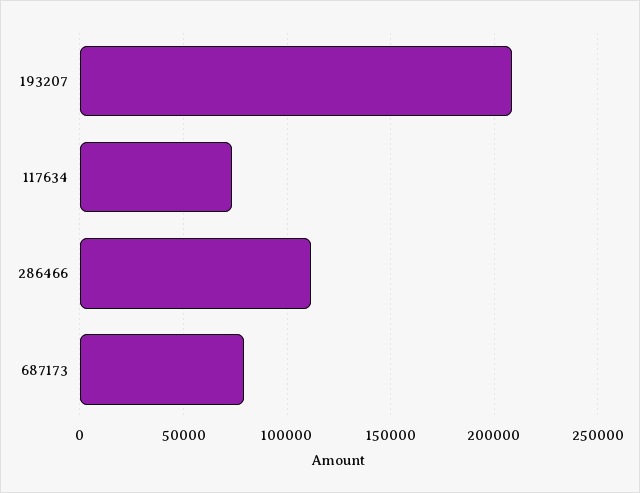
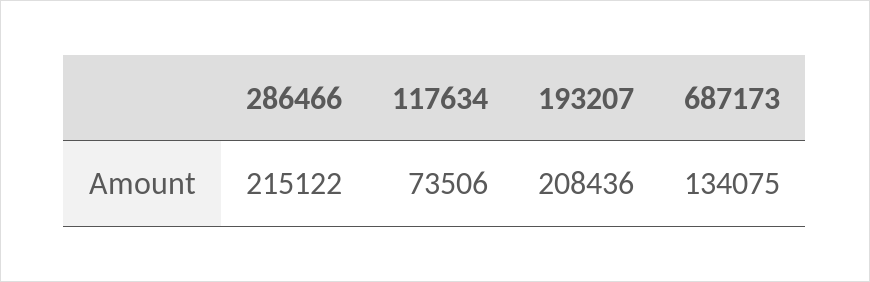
  {
    "193207": 208436,
    "117634": 73506,
-   "286466": 110000,
+   "286466": 215122,
-   "687173": 80000
+   "687173": 134075
  }

